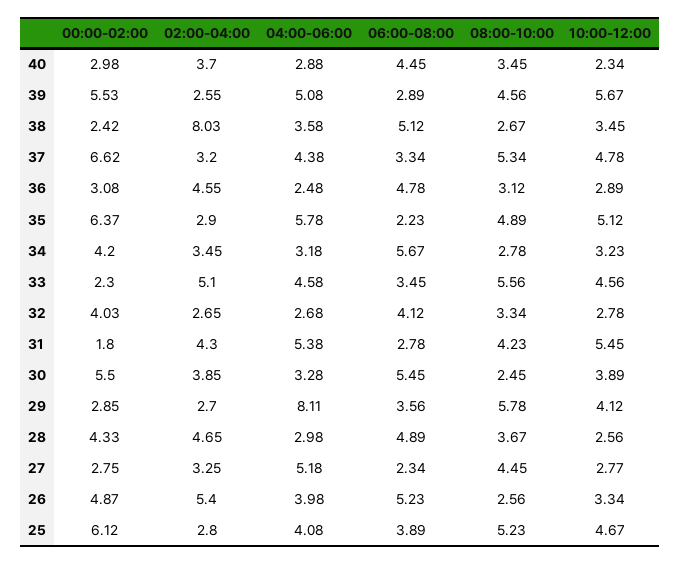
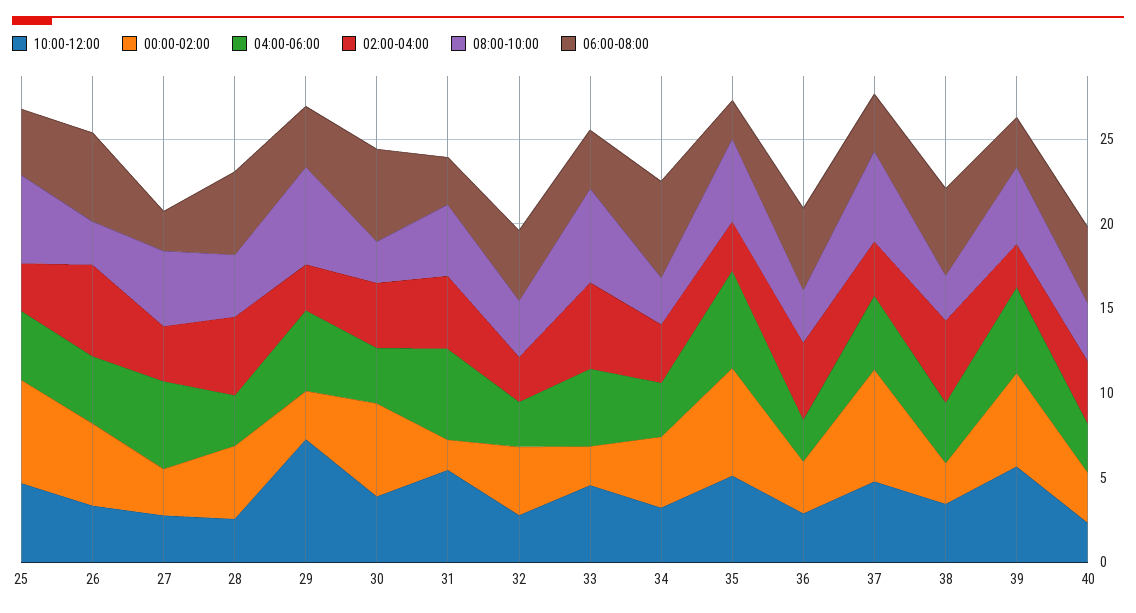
  {
    "00:00-02:00": {
      "40": 2.98,
      "39": 5.53,
      "38": 2.42,
      "37": 6.62,
      "36": 3.08,
      "35": 6.37,
      "34": 4.2,
      "33": 2.3,
      "32": 4.03,
      "31": 1.8,
      "30": 5.5,
      "29": 2.85,
      "28": 4.33,
      "27": 2.75,
      "26": 4.87,
      "25": 6.12
    },
    "02:00-04:00": {
      "40": 3.7,
      "39": 2.55,
-     "38": 8.03,
+     "38": 5,
      "37": 3.2,
      "36": 4.55,
      "35": 2.9,
      "34": 3.45,
      "33": 5.1,
      "32": 2.65,
      "31": 4.3,
      "30": 3.85,
      "29": 2.7,
      "28": 4.65,
      "27": 3.25,
      "26": 5.4,
      "25": 2.8
    },
    "04:00-06:00": {
      "40": 2.88,
      "39": 5.08,
      "38": 3.58,
      "37": 4.38,
      "36": 2.48,
      "35": 5.78,
      "34": 3.18,
      "33": 4.58,
      "32": 2.68,
      "31": 5.38,
      "30": 3.28,
-     "29": 8.11,
+     "29": 5,
      "28": 2.98,
      "27": 5.18,
      "26": 3.98,
      "25": 4.08
    },
    "06:00-08:00": {
      "40": 4.45,
      "39": 2.89,
      "38": 5.12,
      "37": 3.34,
      "36": 4.78,
      "35": 2.23,
      "34": 5.67,
      "33": 3.45,
      "32": 4.12,
      "31": 2.78,
      "30": 5.45,
      "29": 3.56,
      "28": 4.89,
      "27": 2.34,
      "26": 5.23,
      "25": 3.89
    },
    "08:00-10:00": {
      "40": 3.45,
      "39": 4.56,
      "38": 2.67,
      "37": 5.34,
      "36": 3.12,
      "35": 4.89,
      "34": 2.78,
      "33": 5.56,
      "32": 3.34,
      "31": 4.23,
      "30": 2.45,
      "29": 5.78,
      "28": 3.67,
      "27": 4.45,
      "26": 2.56,
      "25": 5.23
    },
    "10:00-12:00": {
      "40": 2.34,
      "39": 5.67,
      "38": 3.45,
      "37": 4.78,
      "36": 2.89,
      "35": 5.12,
      "34": 3.23,
      "33": 4.56,
      "32": 2.78,
      "31": 5.45,
      "30": 3.89,
-     "29": 4.12,
+     "29": 7,
      "28": 2.56,
      "27": 2.77,
      "26": 3.34,
      "25": 4.67
    }
  }

